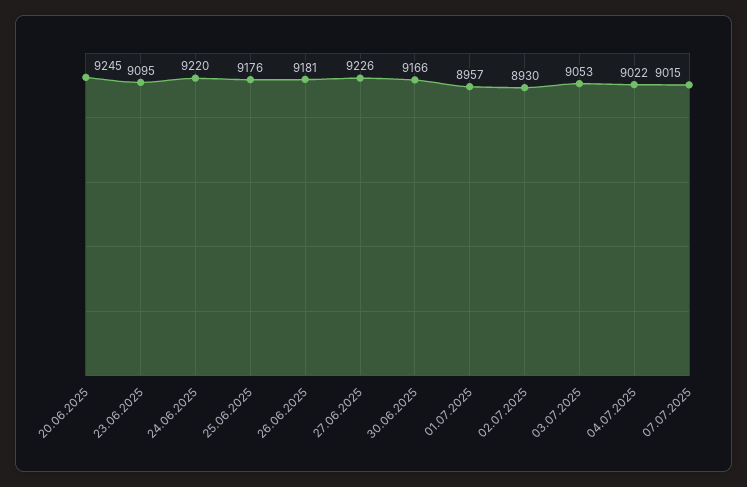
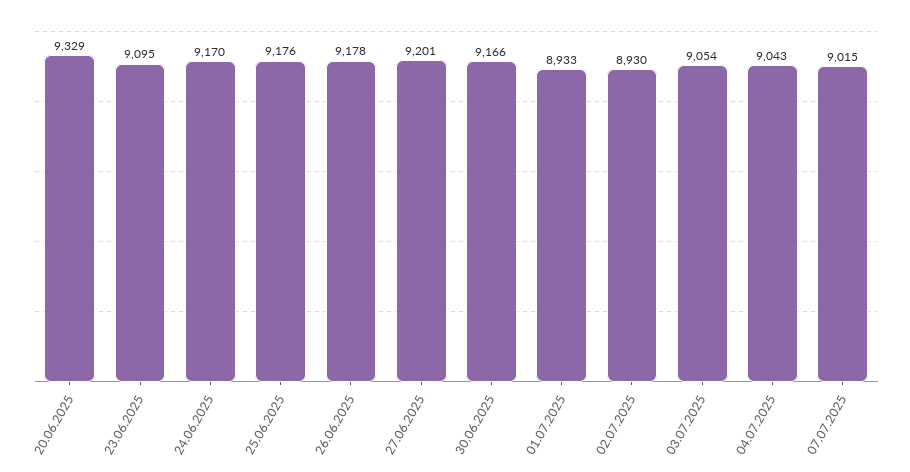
  {
-   "20.06.2025": 9245,
+   "20.06.2025": 9329,
    "23.06.2025": 9095,
-   "24.06.2025": 9220,
+   "24.06.2025": 9170,
    "25.06.2025": 9176,
-   "26.06.2025": 9181,
+   "26.06.2025": 9178,
-   "27.06.2025": 9226,
+   "27.06.2025": 9201,
    "30.06.2025": 9166,
-   "01.07.2025": 8957,
+   "01.07.2025": 8933,
    "02.07.2025": 8930,
-   "03.07.2025": 9053,
+   "03.07.2025": 9054,
-   "04.07.2025": 9022,
+   "04.07.2025": 9043,
    "07.07.2025": 9015
  }

